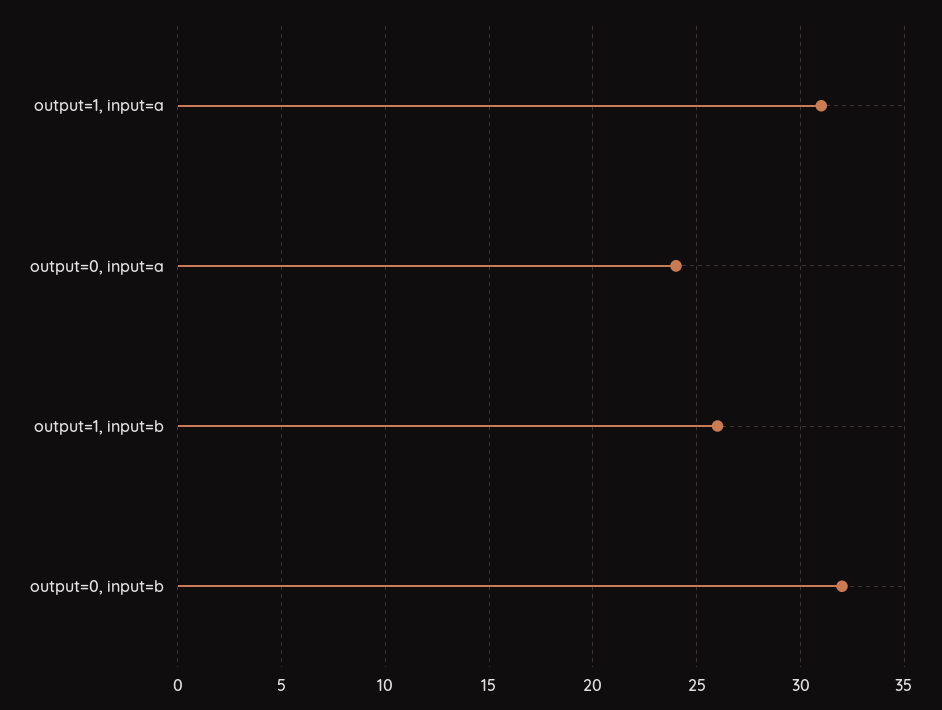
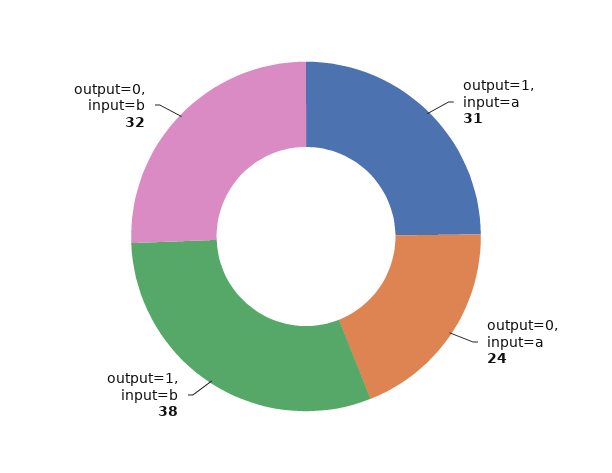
  {
    "output=1, input=a": 31,
    "output=0, input=a": 24,
-   "output=1, input=b": 26,
+   "output=1, input=b": 38,
    "output=0, input=b": 32
  }

